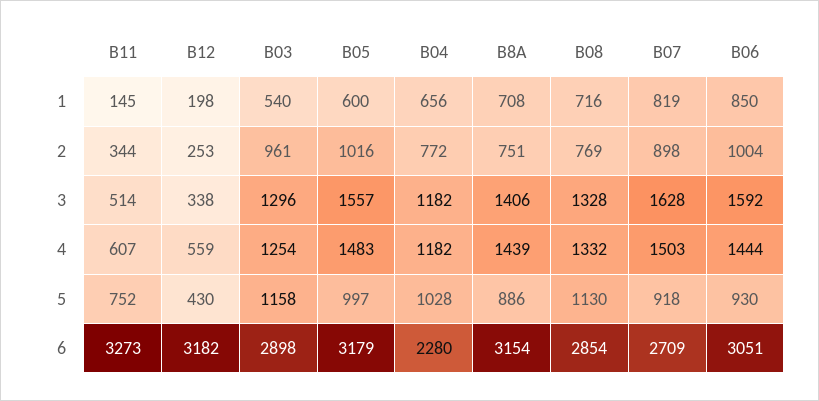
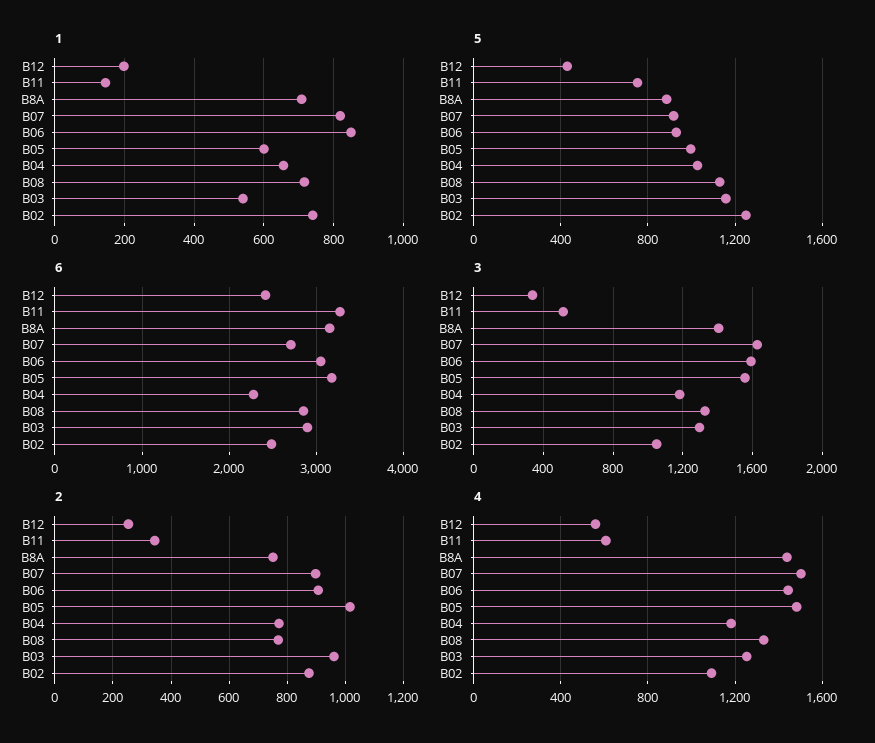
  {
    "1": {
      "B11": 145,
      "B12": 198,
      "B03": 540,
      "B05": 600,
      "B04": 656,
      "B8A": 708,
      "B08": 716,
      "B07": 819,
-     "B06": 850
+     "B06": 850,
+     "B02": 740
    },
    "2": {
      "B11": 344,
      "B12": 253,
      "B03": 961,
      "B05": 1016,
      "B04": 772,
      "B8A": 751,
      "B08": 769,
      "B07": 898,
-     "B06": 1004
+     "B06": 900,
+     "B02": 875
    },
    "3": {
      "B11": 514,
      "B12": 338,
      "B03": 1296,
      "B05": 1557,
      "B04": 1182,
      "B8A": 1406,
      "B08": 1328,
      "B07": 1628,
-     "B06": 1592
+     "B06": 1592,
+     "B02": 1050
    },
    "4": {
      "B11": 607,
      "B12": 559,
      "B03": 1254,
      "B05": 1483,
      "B04": 1182,
      "B8A": 1439,
      "B08": 1332,
      "B07": 1503,
-     "B06": 1444
+     "B06": 1444,
+     "B02": 1100
    },
    "5": {
      "B11": 752,
      "B12": 430,
      "B03": 1158,
      "B05": 997,
      "B04": 1028,
      "B8A": 886,
      "B08": 1130,
      "B07": 918,
-     "B06": 930
+     "B06": 930,
+     "B02": 1250
    },
    "6": {
      "B11": 3273,
-     "B12": 3182,
+     "B12": 2400,
      "B03": 2898,
      "B05": 3179,
      "B04": 2280,
      "B8A": 3154,
      "B08": 2854,
      "B07": 2709,
-     "B06": 3051
+     "B06": 3051,
+     "B02": 2500
    }
  }

